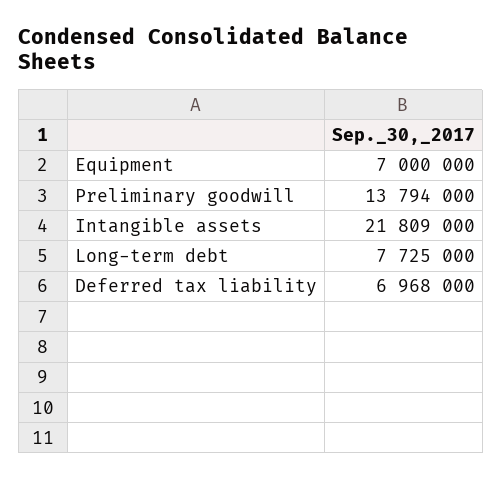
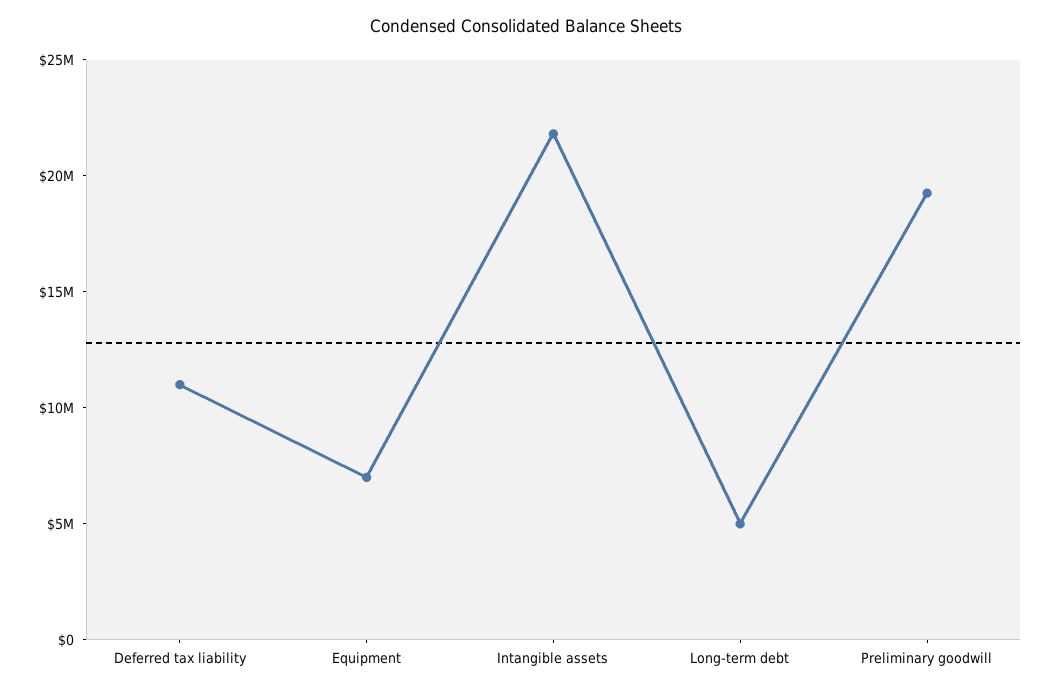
  {
    "Equipment": 7000000,
-   "Preliminary goodwill": 13794000,
+   "Preliminary goodwill": 19000000,
    "Intangible assets": 21809000,
-   "Long-term debt": 7725000,
+   "Long-term debt": 5000000,
-   "Deferred tax liability": 6968000
+   "Deferred tax liability": 11000000
  }

